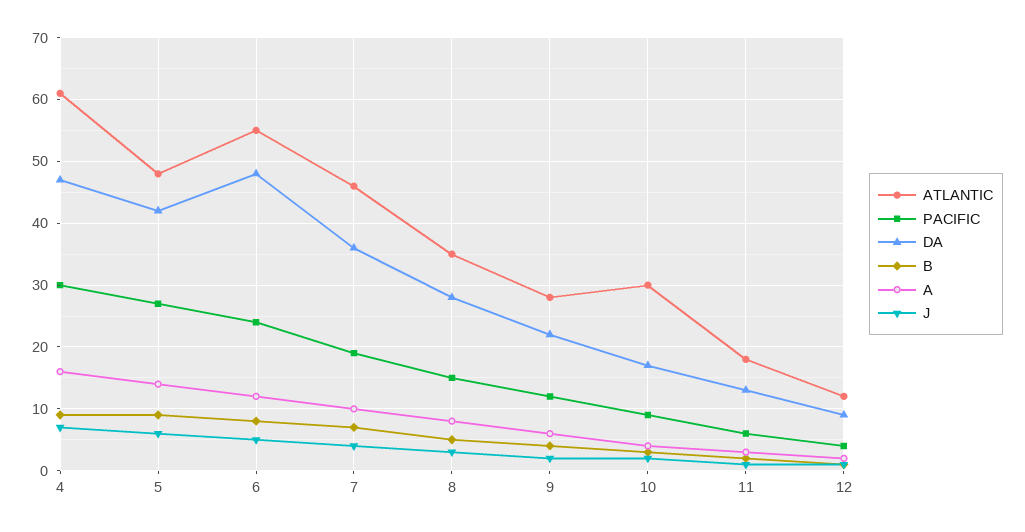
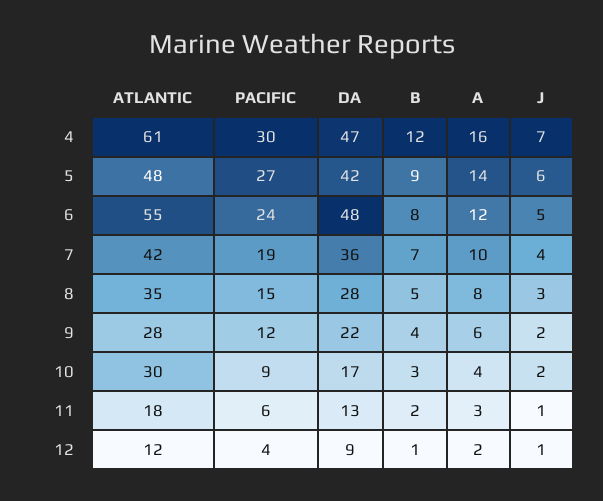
  {
    "ATLANTIC": {
      "4": 61,
      "5": 48,
      "6": 55,
-     "7": 46,
+     "7": 42,
      "8": 35,
      "9": 28,
      "10": 30,
      "11": 18,
      "12": 12
    },
    "PACIFIC": {
      "4": 30,
      "5": 27,
      "6": 24,
      "7": 19,
      "8": 15,
      "9": 12,
      "10": 9,
      "11": 6,
      "12": 4
    },
    "DA": {
      "4": 47,
      "5": 42,
      "6": 48,
      "7": 36,
      "8": 28,
      "9": 22,
      "10": 17,
      "11": 13,
      "12": 9
    },
    "B": {
-     "4": 9,
+     "4": 12,
      "5": 9,
      "6": 8,
      "7": 7,
      "8": 5,
      "9": 4,
      "10": 3,
      "11": 2,
      "12": 1
    },
    "A": {
      "4": 16,
      "5": 14,
      "6": 12,
      "7": 10,
      "8": 8,
      "9": 6,
      "10": 4,
      "11": 3,
      "12": 2
    },
    "J": {
      "4": 7,
      "5": 6,
      "6": 5,
      "7": 4,
      "8": 3,
      "9": 2,
      "10": 2,
      "11": 1,
      "12": 1
    }
  }

